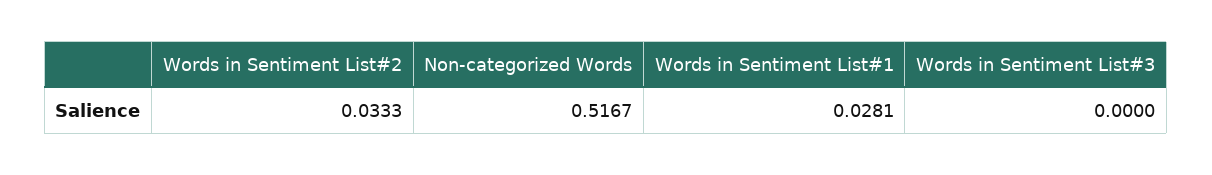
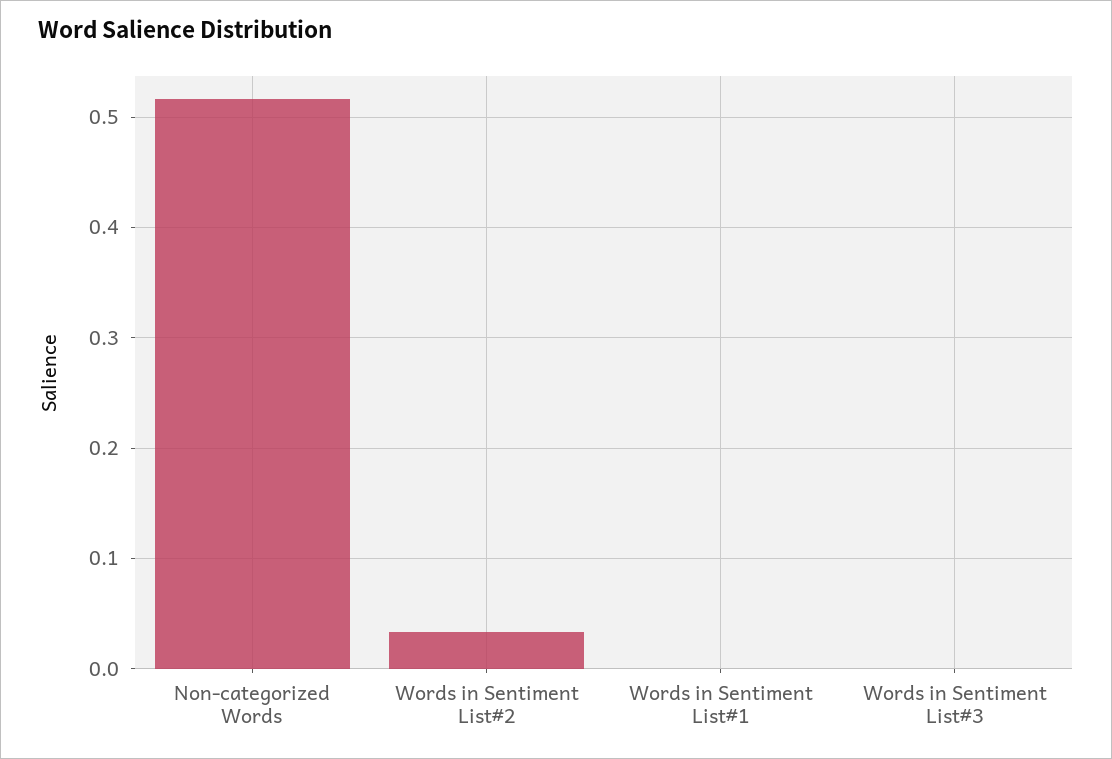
  {
    "Words in Sentiment List#2": 0.0333,
    "Non-categorized Words": 0.5167,
-   "Words in Sentiment List#1": 0.0281,
+   "Words in Sentiment List#1": 0,
    "Words in Sentiment List#3": 0
  }

